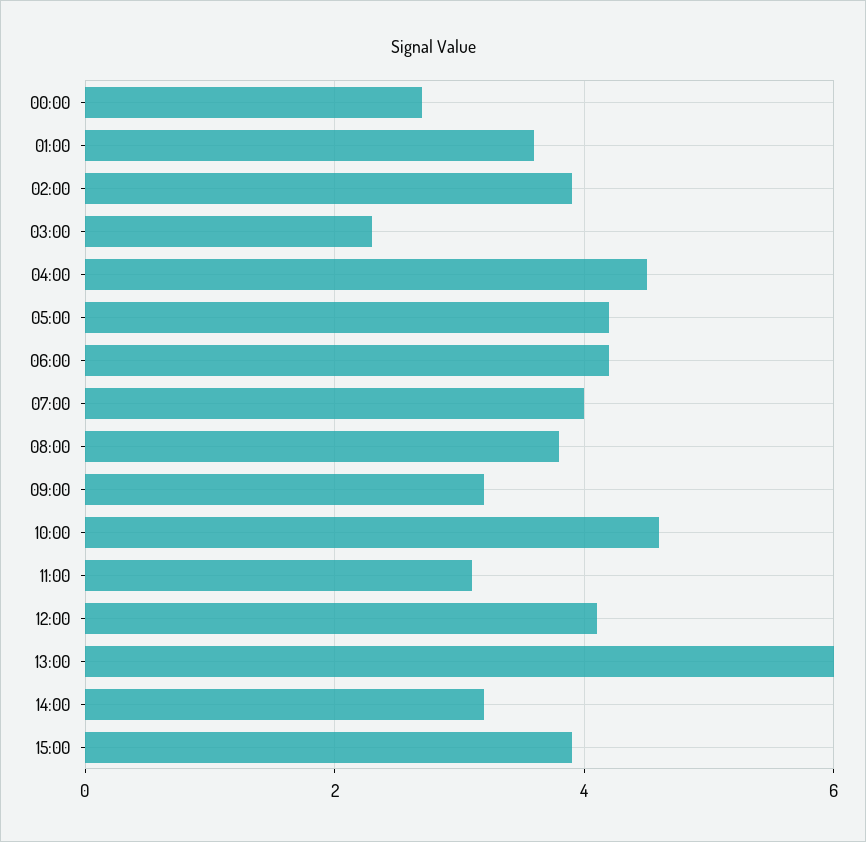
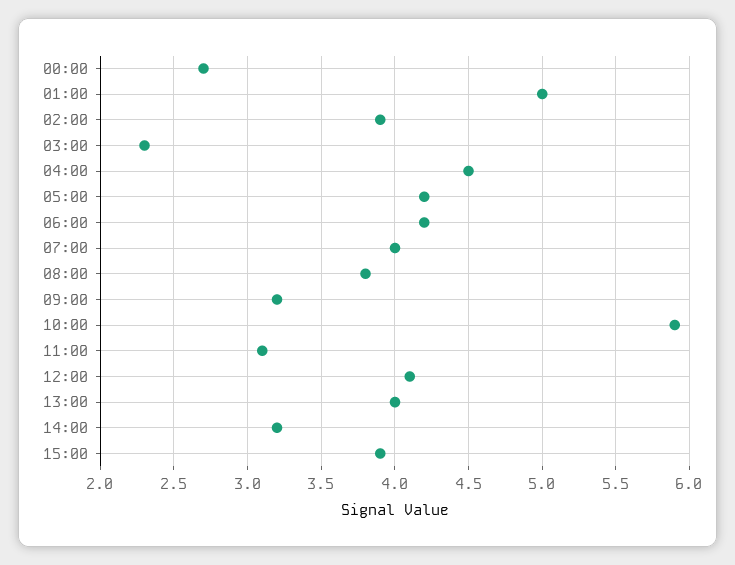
  {
    "00:00": 2.7,
-   "01:00": 3.5,
+   "01:00": 5,
    "02:00": 3.9,
    "03:00": 2.3,
    "04:00": 4.5,
    "05:00": 4.2,
    "06:00": 4.2,
    "07:00": 4,
    "08:00": 3.8,
    "09:00": 3.2,
-   "10:00": 4.5,
+   "10:00": 5.9,
    "11:00": 3.1,
    "12:00": 4.1,
-   "13:00": 6,
+   "13:00": 4,
    "14:00": 3.2,
    "15:00": 3.9
  }

